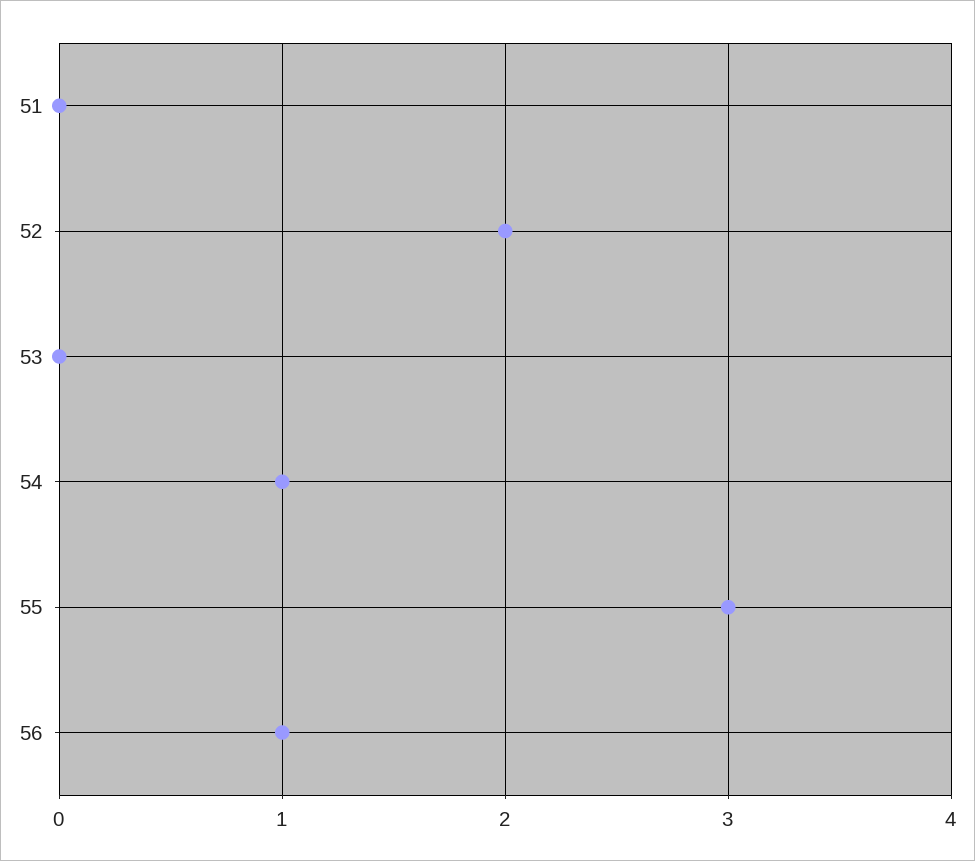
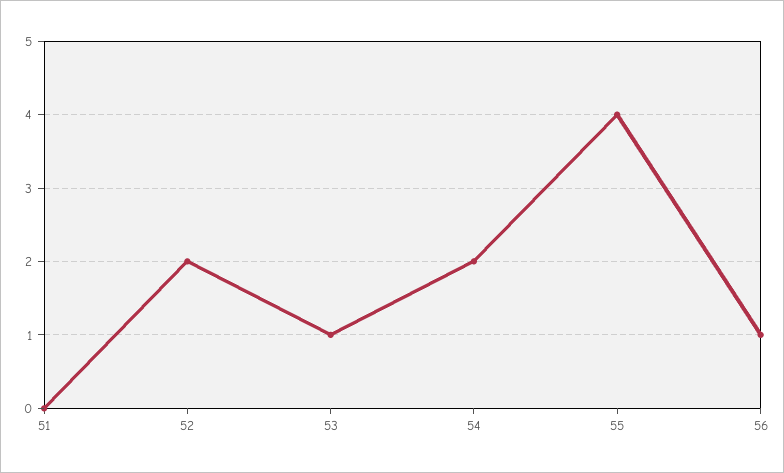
  {
    "51": 0,
    "52": 2,
-   "53": 0,
+   "53": 1,
-   "54": 1,
+   "54": 2,
-   "55": 3,
+   "55": 4,
    "56": 1
  }

